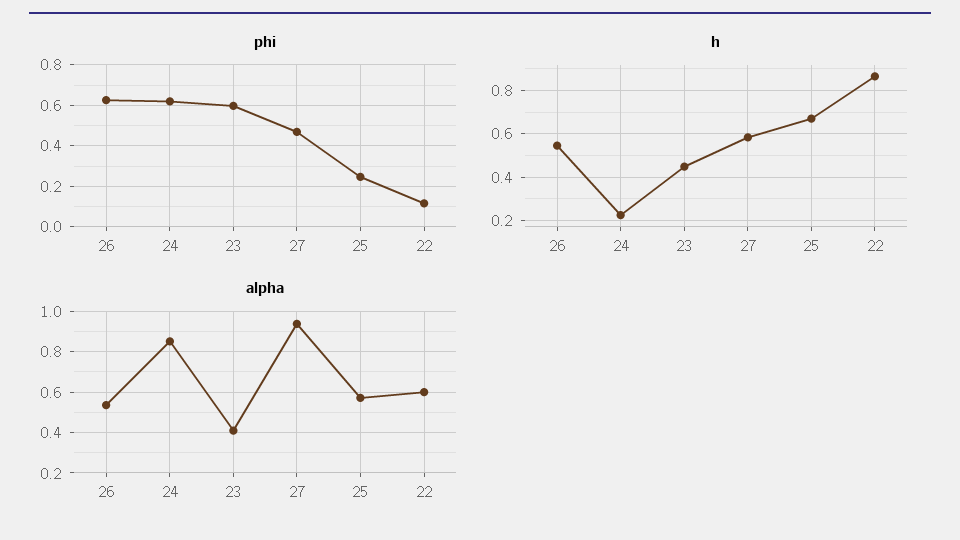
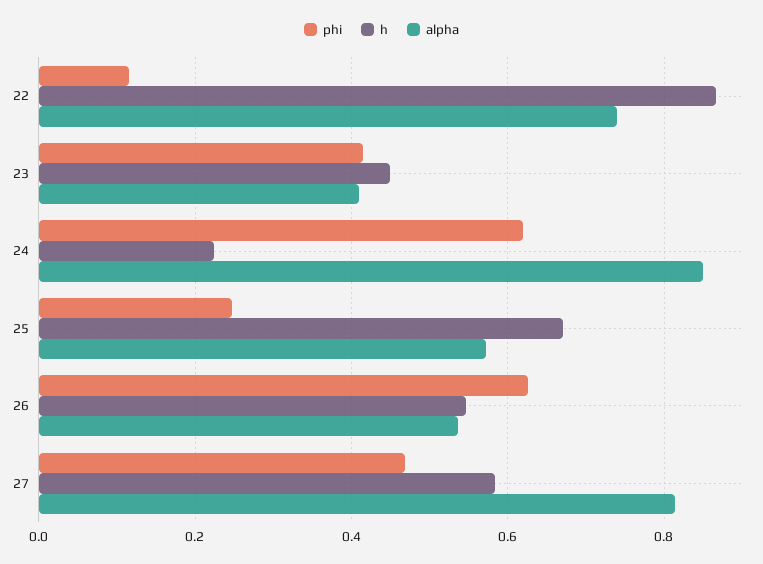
  {
    "phi": {
      "26": 0.62,
      "24": 0.62,
-     "23": 0.6,
+     "23": 0.42,
      "27": 0.46,
      "25": 0.24,
      "22": 0.12
    },
    "h": {
      "26": 0.54,
      "24": 0.22,
      "23": 0.44,
      "27": 0.58,
      "25": 0.68,
      "22": 0.86
    },
    "alpha": {
      "26": 0.54,
      "24": 0.86,
      "23": 0.4,
-     "27": 0.95,
+     "27": 0.82,
      "25": 0.58,
-     "22": 0.6
+     "22": 0.74
    }
  }

